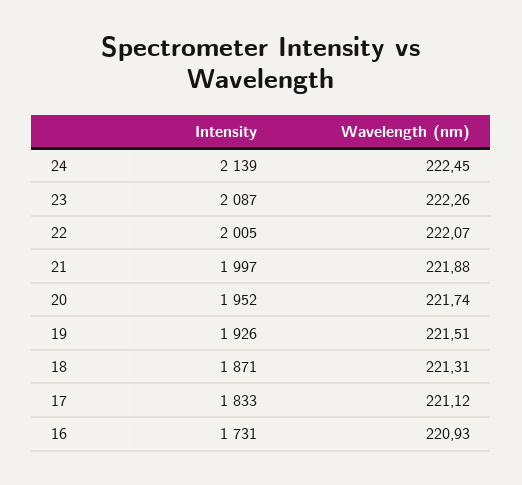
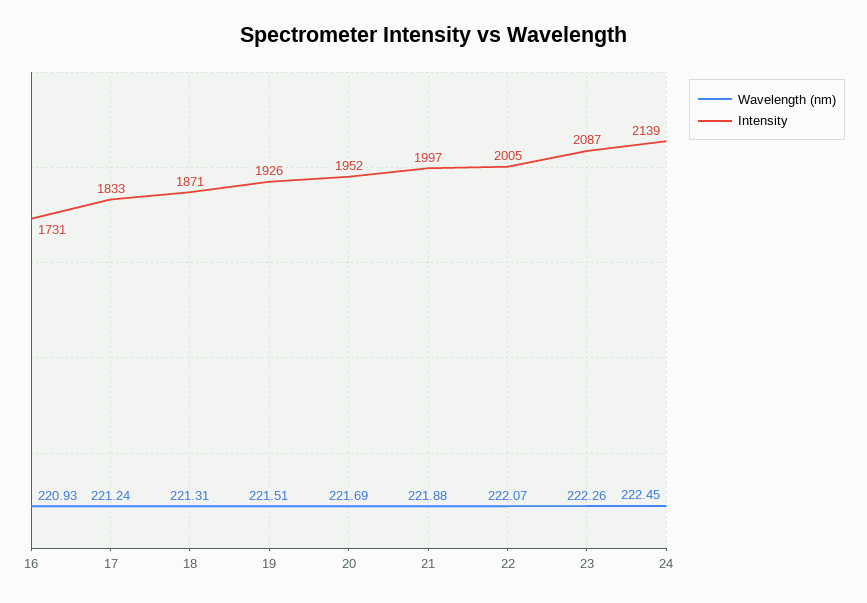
  {
    "Intensity": {
      "24": 2139,
      "23": 2087,
      "22": 2005,
      "21": 1997,
      "20": 1952,
      "19": 1926,
      "18": 1871,
      "17": 1833,
      "16": 1731
    },
    "Wavelength (nm)": {
      "24": 222.45,
      "23": 222.26,
      "22": 222.07,
      "21": 221.88,
-     "20": 221.74,
+     "20": 221.69,
      "19": 221.51,
      "18": 221.31,
-     "17": 221.12,
+     "17": 221.24,
      "16": 220.93
    }
  }

